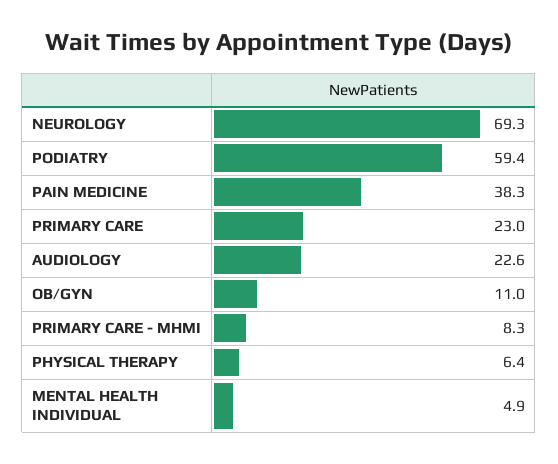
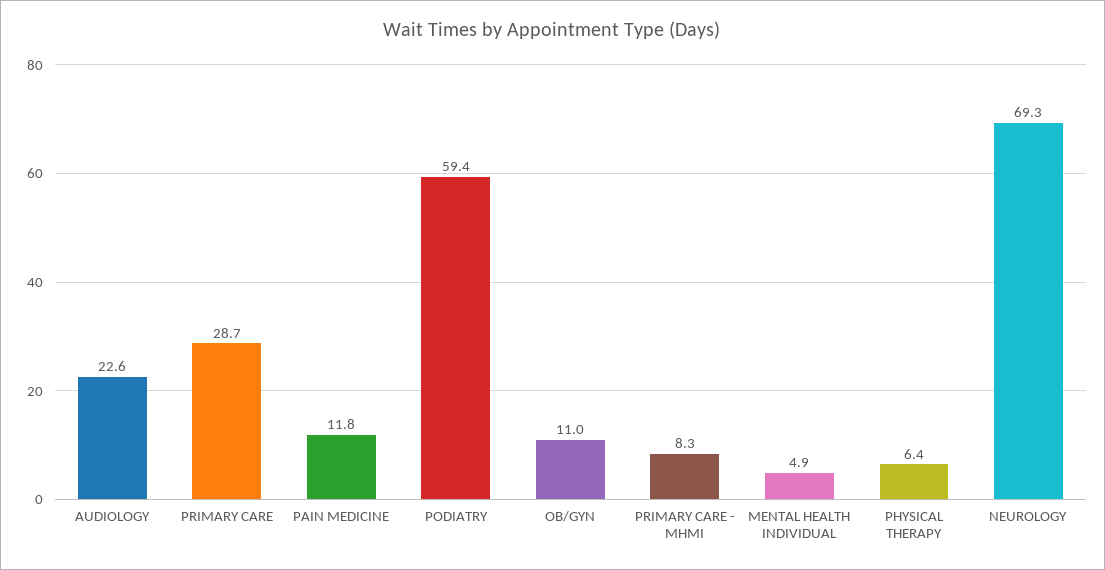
  {
    "NEUROLOGY": 69.3,
    "PODIATRY": 59.4,
-   "PAIN MEDICINE": 38.3,
+   "PAIN MEDICINE": 11.8,
-   "PRIMARY CARE": 23,
+   "PRIMARY CARE": 28.7,
    "AUDIOLOGY": 22.6,
    "OB/GYN": 11,
    "PRIMARY CARE - MHMI": 8.3,
    "PHYSICAL THERAPY": 6.4,
    "MENTAL HEALTH INDIVIDUAL": 4.9
  }

